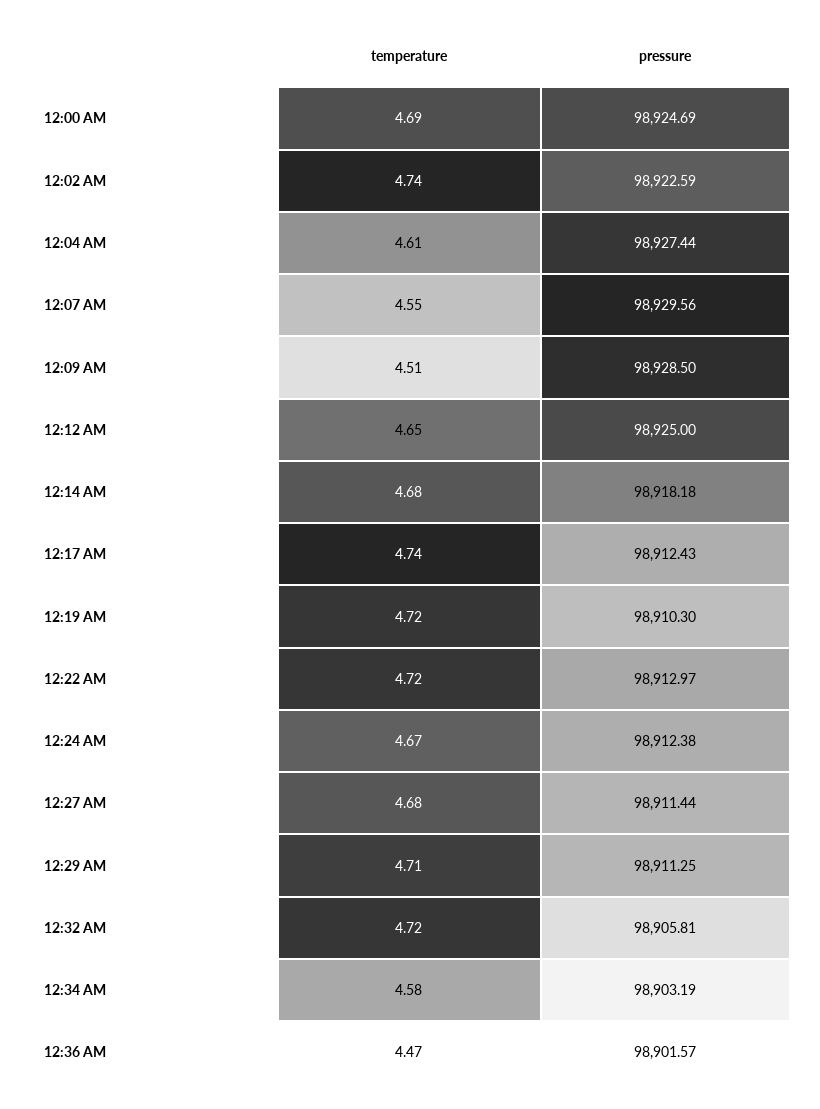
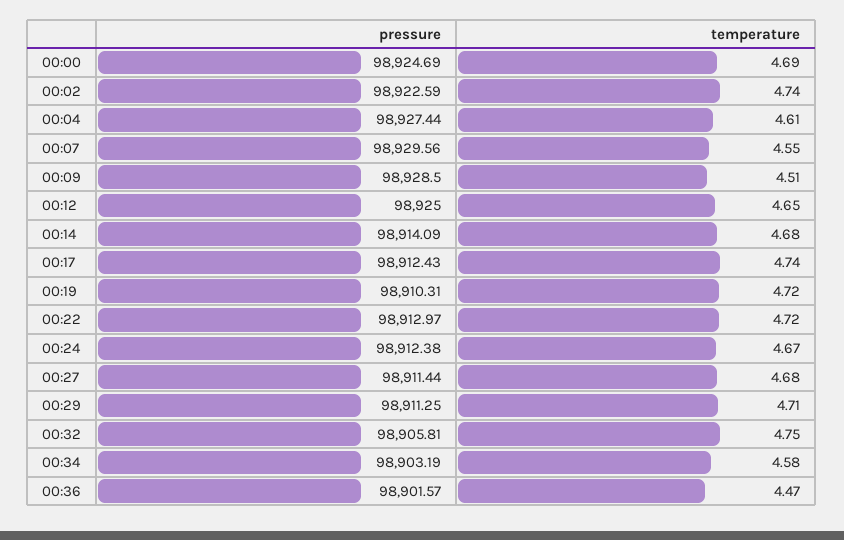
  {
    "temperature": {
      "12:00 AM": 4.69,
      "12:02 AM": 4.74,
      "12:04 AM": 4.61,
      "12:07 AM": 4.55,
      "12:09 AM": 4.51,
      "12:12 AM": 4.65,
      "12:14 AM": 4.68,
      "12:17 AM": 4.74,
      "12:19 AM": 4.72,
      "12:22 AM": 4.72,
      "12:24 AM": 4.67,
      "12:27 AM": 4.68,
      "12:29 AM": 4.71,
-     "12:32 AM": 4.72,
+     "12:32 AM": 4.75,
      "12:34 AM": 4.58,
      "12:36 AM": 4.47
    },
    "pressure": {
      "12:00 AM": 98924.69,
      "12:02 AM": 98922.59,
      "12:04 AM": 98927.44,
      "12:07 AM": 98929.56,
      "12:09 AM": 98928.5,
      "12:12 AM": 98925,
-     "12:14 AM": 98918.18,
+     "12:14 AM": 98914.09,
      "12:17 AM": 98912.43,
-     "12:19 AM": 98910.3,
+     "12:19 AM": 98910.31,
      "12:22 AM": 98912.97,
      "12:24 AM": 98912.38,
      "12:27 AM": 98911.44,
      "12:29 AM": 98911.25,
      "12:32 AM": 98905.81,
      "12:34 AM": 98903.19,
      "12:36 AM": 98901.57
    }
  }

